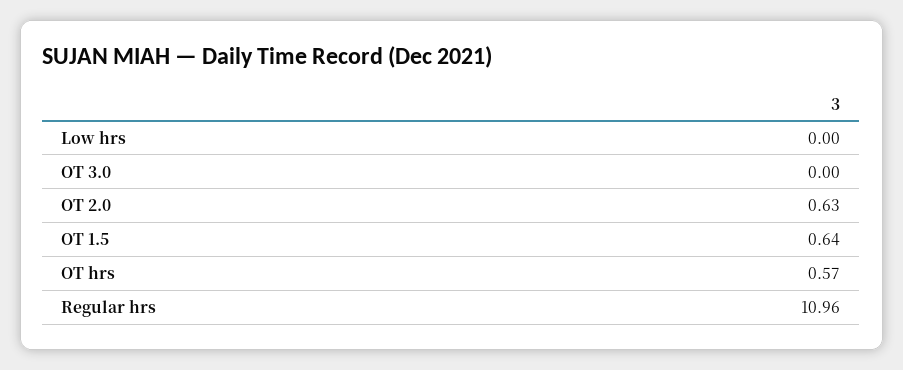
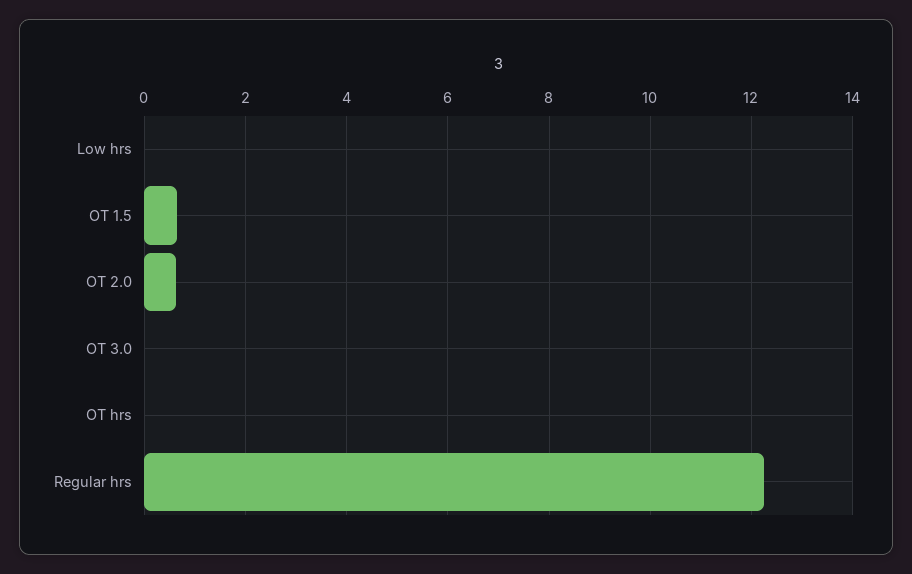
  {
    "Low hrs": 0,
    "OT 3.0": 0,
    "OT 2.0": 0.63,
    "OT 1.5": 0.64,
-   "OT hrs": 0.57,
+   "OT hrs": 0,
-   "Regular hrs": 10.96
+   "Regular hrs": 12.2
  }

